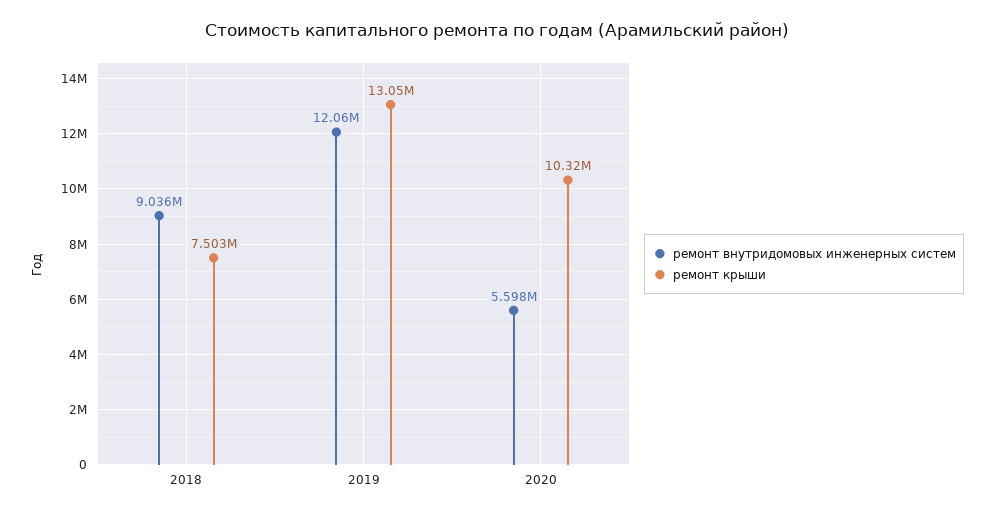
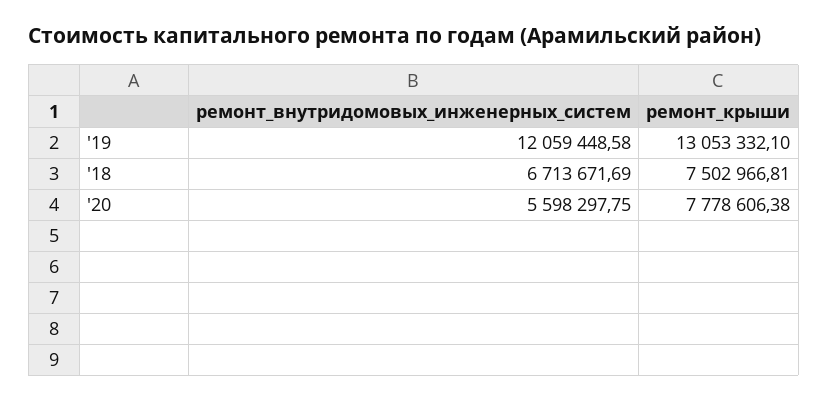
  {
    "ремонт внутридомовых инженерных систем": {
-     "2018": 9036000,
+     "2018": 6713671.69,
      "2019": 12059448.58,
      "2020": 5598297.75
    },
    "ремонт крыши": {
      "2018": 7502966.81,
      "2019": 13053332.1,
-     "2020": 10320000
+     "2020": 7778606.38
    }
  }

